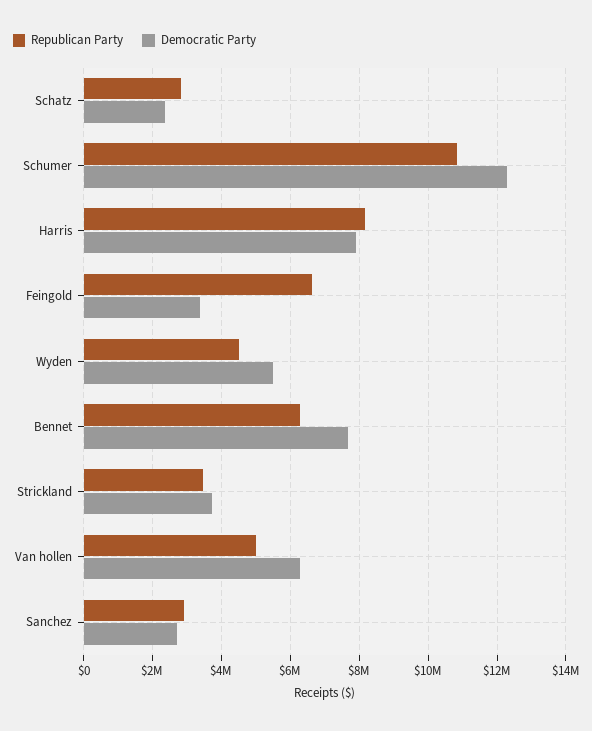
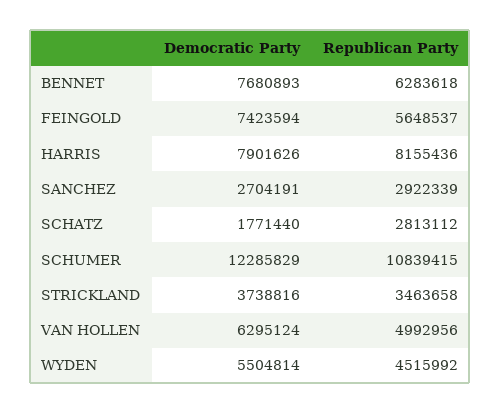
  {
    "Republican Party": {
      "Schatz": 2813112,
      "Schumer": 10839415,
      "Harris": 8155436,
-     "Feingold": 6600000,
+     "Feingold": 5648537,
      "Wyden": 4515992,
      "Bennet": 6283618,
      "Strickland": 3463658,
      "Van hollen": 4992956,
      "Sanchez": 2922339
    },
    "Democratic Party": {
-     "Schatz": 2400000,
+     "Schatz": 1771440,
      "Schumer": 12285829,
      "Harris": 7901626,
-     "Feingold": 3400000,
+     "Feingold": 7423594,
      "Wyden": 5504814,
      "Bennet": 7680893,
      "Strickland": 3738816,
      "Van hollen": 6295124,
      "Sanchez": 2704191
    }
  }

